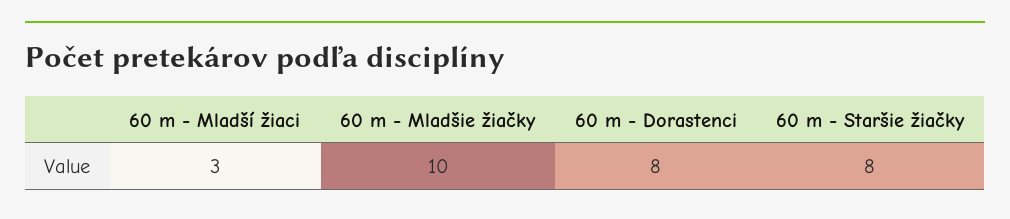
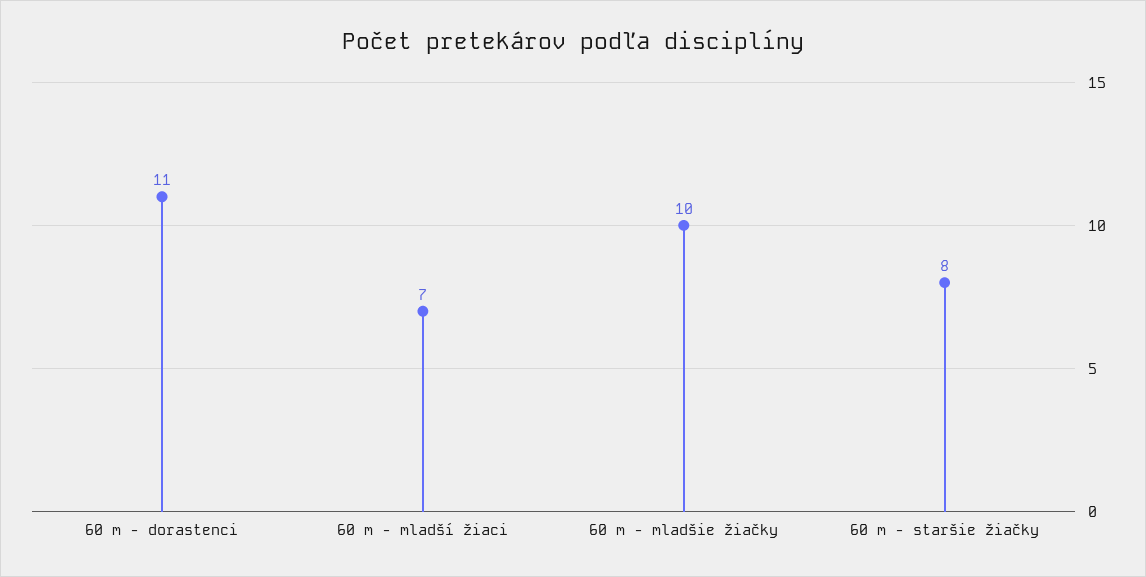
  {
-   "60 m - Mladší žiaci": 3,
+   "60 m - Mladší žiaci": 7,
    "60 m - Mladšie žiačky": 10,
-   "60 m - Dorastenci": 8,
+   "60 m - Dorastenci": 11,
    "60 m - Staršie žiačky": 8
  }

